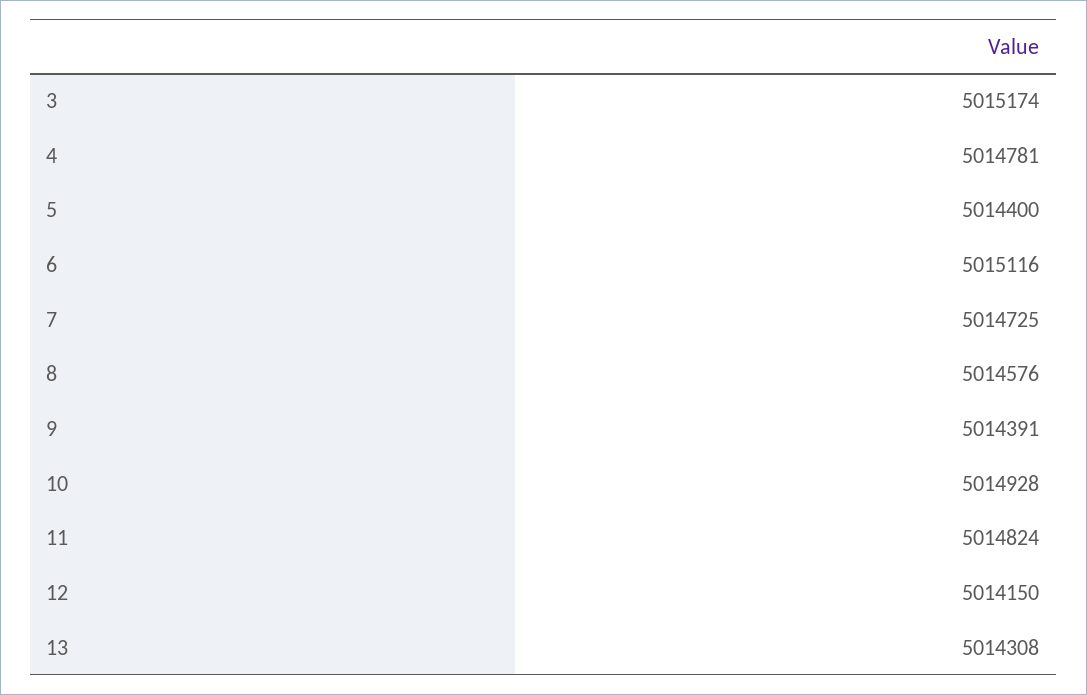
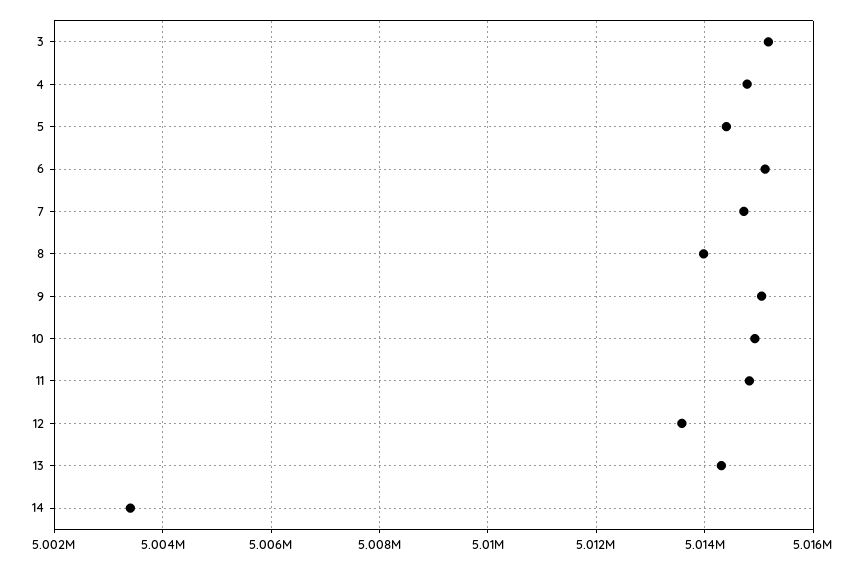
  {
    "3": 5015174,
    "4": 5014781,
    "5": 5014400,
    "6": 5015116,
    "7": 5014725,
-   "8": 5014576,
+   "8": 5014000,
-   "9": 5014391,
+   "9": 5015000,
    "10": 5014928,
    "11": 5014824,
-   "12": 5014150,
+   "12": 5013600,
-   "13": 5014308
+   "13": 5014308,
+   "14": 5003400
  }

